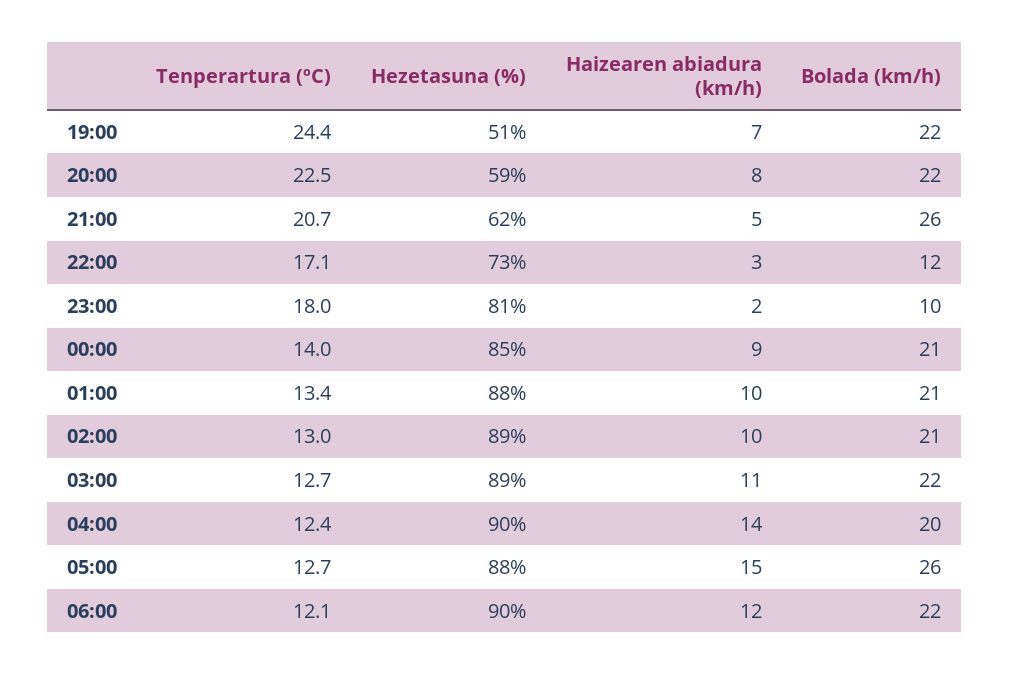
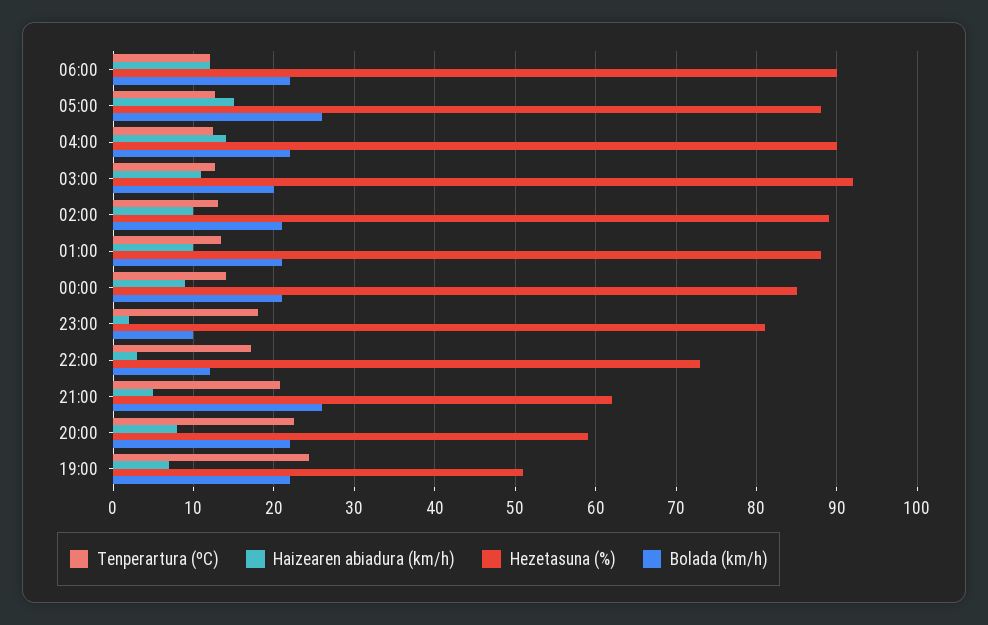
  {
    "Tenperartura (ºC)": {
      "19:00": 24.4,
      "20:00": 22.5,
      "21:00": 20.7,
      "22:00": 17.1,
      "23:00": 18,
      "00:00": 14,
      "01:00": 13.4,
      "02:00": 13,
      "03:00": 12.7,
      "04:00": 12.4,
      "05:00": 12.7,
      "06:00": 12.1
    },
    "Hezetasuna (%)": {
      "19:00": 51,
      "20:00": 59,
      "21:00": 62,
      "22:00": 73,
      "23:00": 81,
      "00:00": 85,
      "01:00": 88,
      "02:00": 89,
-     "03:00": 89,
+     "03:00": 92,
      "04:00": 90,
      "05:00": 88,
      "06:00": 90
    },
    "Haizearen abiadura (km/h)": {
      "19:00": 7,
      "20:00": 8,
      "21:00": 5,
      "22:00": 3,
      "23:00": 2,
      "00:00": 9,
      "01:00": 10,
      "02:00": 10,
      "03:00": 11,
      "04:00": 14,
      "05:00": 15,
      "06:00": 12
    },
    "Bolada (km/h)": {
      "19:00": 22,
      "20:00": 22,
      "21:00": 26,
      "22:00": 12,
      "23:00": 10,
      "00:00": 21,
      "01:00": 21,
      "02:00": 21,
-     "03:00": 22,
+     "03:00": 20,
-     "04:00": 20,
+     "04:00": 22,
      "05:00": 26,
      "06:00": 22
    }
  }

